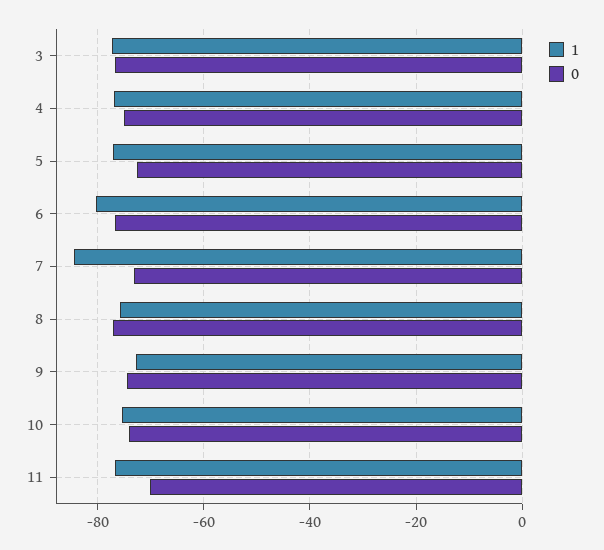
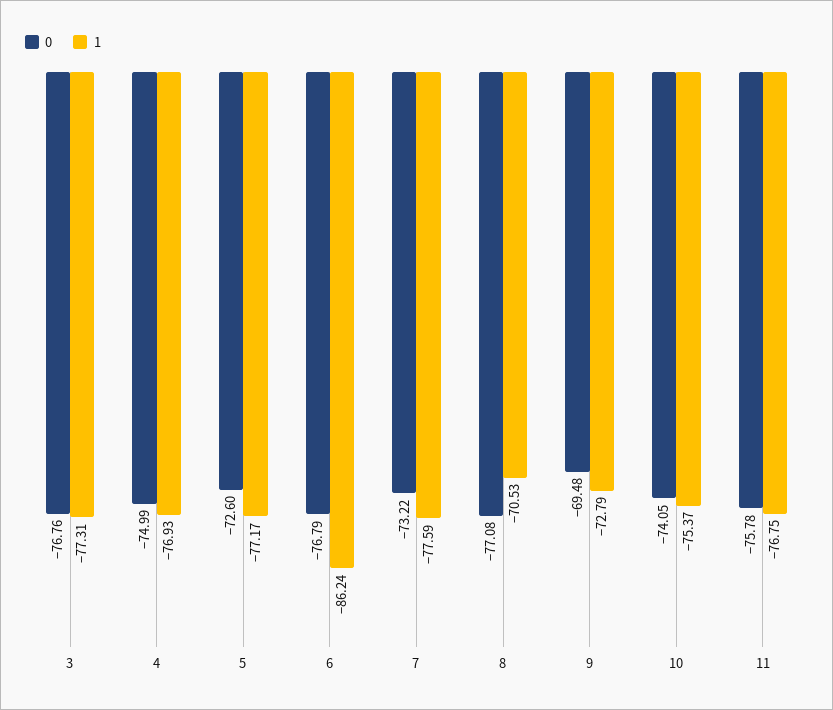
  {
    "1": {
      "3": -77.31,
      "4": -76.93,
      "5": -77.17,
-     "6": -80,
+     "6": -86.24,
-     "7": -84,
+     "7": -77.59,
-     "8": -76,
+     "8": -70.53,
      "9": -72.79,
      "10": -75.37,
      "11": -76.75
    },
    "0": {
      "3": -76.76,
      "4": -74.99,
      "5": -72.6,
      "6": -76.79,
      "7": -73.22,
      "8": -77.08,
-     "9": -74,
+     "9": -69.48,
      "10": -74.05,
-     "11": -70
+     "11": -75.78
    }
  }

